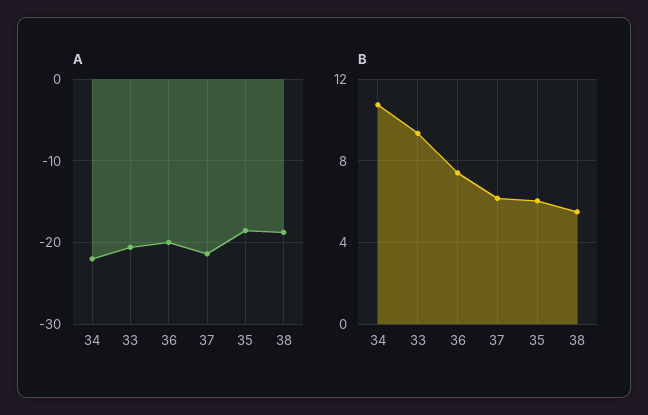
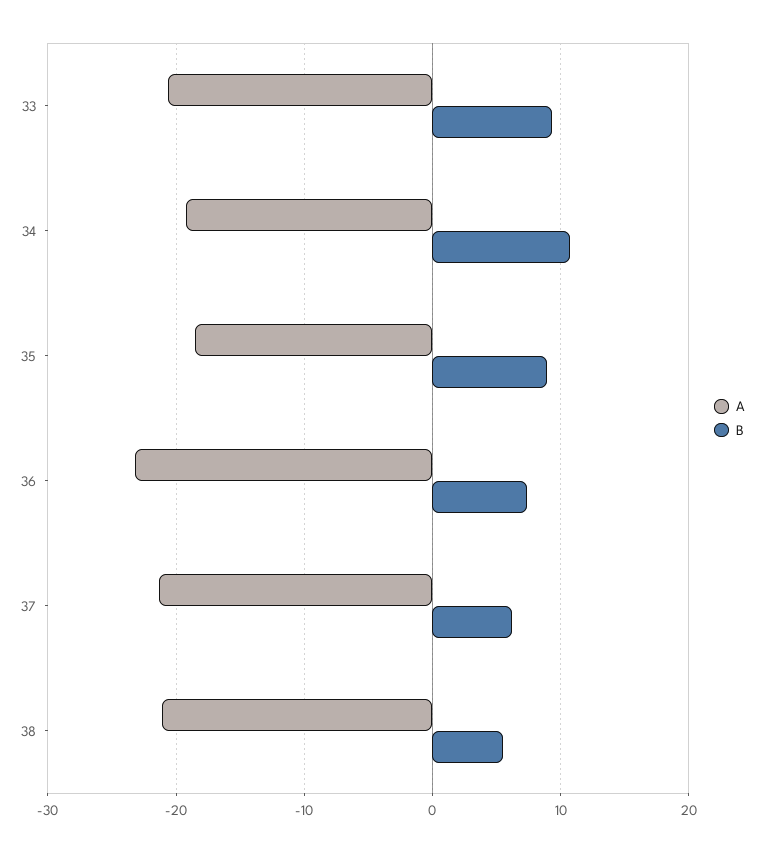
  {
    "A": {
-     "34": -22,
+     "34": -19,
      "33": -21,
-     "36": -20,
+     "36": -23,
      "37": -21,
      "35": -19,
-     "38": -19
+     "38": -21
    },
    "B": {
      "34": 11,
      "33": 9.5,
      "36": 7.5,
      "37": 6,
-     "35": 6,
+     "35": 9,
      "38": 5.5
    }
  }

